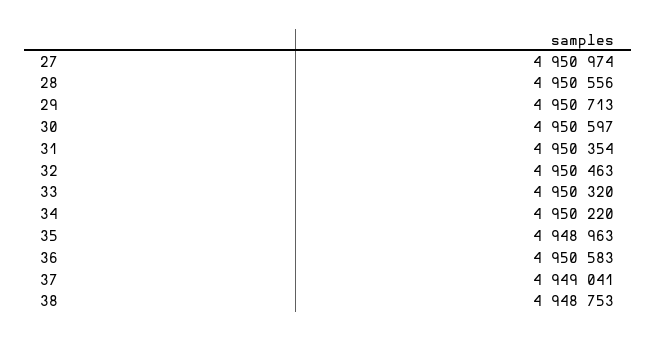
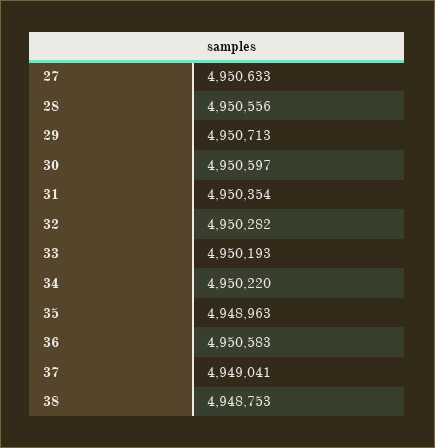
  {
-   "27": 4950974,
+   "27": 4950633,
    "28": 4950556,
    "29": 4950713,
    "30": 4950597,
    "31": 4950354,
-   "32": 4950463,
+   "32": 4950282,
-   "33": 4950320,
+   "33": 4950193,
    "34": 4950220,
    "35": 4948963,
    "36": 4950583,
    "37": 4949041,
    "38": 4948753
  }

